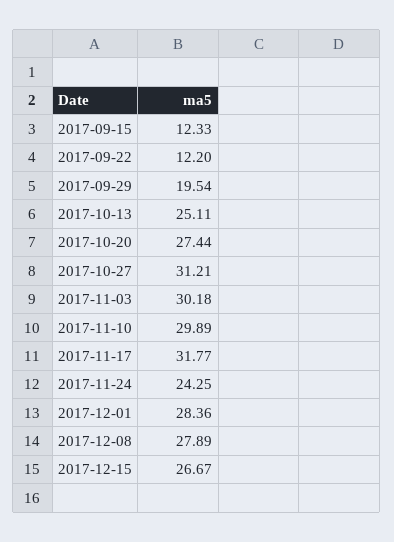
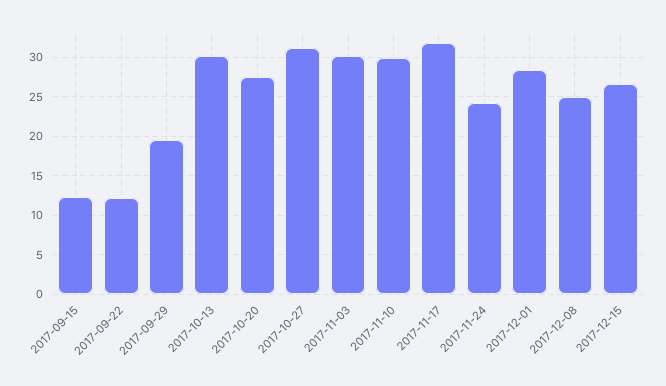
  {
    "2017-09-15": 12.33,
    "2017-09-22": 12.2,
    "2017-09-29": 19.54,
-   "2017-10-13": 25.11,
+   "2017-10-13": 30,
    "2017-10-20": 27.44,
    "2017-10-27": 31.21,
    "2017-11-03": 30.18,
    "2017-11-10": 29.89,
    "2017-11-17": 31.77,
    "2017-11-24": 24.25,
    "2017-12-01": 28.36,
-   "2017-12-08": 27.89,
+   "2017-12-08": 25,
    "2017-12-15": 26.67
  }

